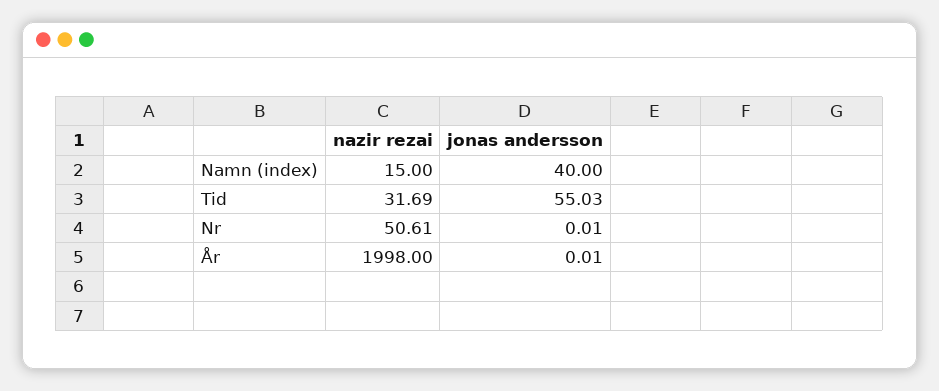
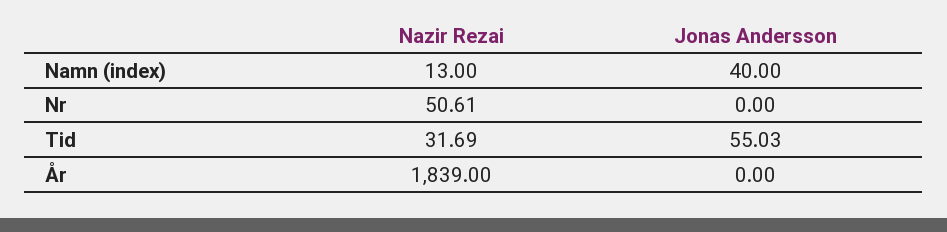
  {
    "nazir rezai": {
-     "Namn (index)": 15,
+     "Namn (index)": 13,
      "Tid": 31.69,
      "Nr": 50.61,
-     "År": 1998
+     "År": 1839
    },
    "jonas andersson": {
      "Namn (index)": 40,
      "Tid": 55.03,
-     "Nr": 0.01,
+     "Nr": 0,
-     "År": 0.01
+     "År": 0
    }
  }

